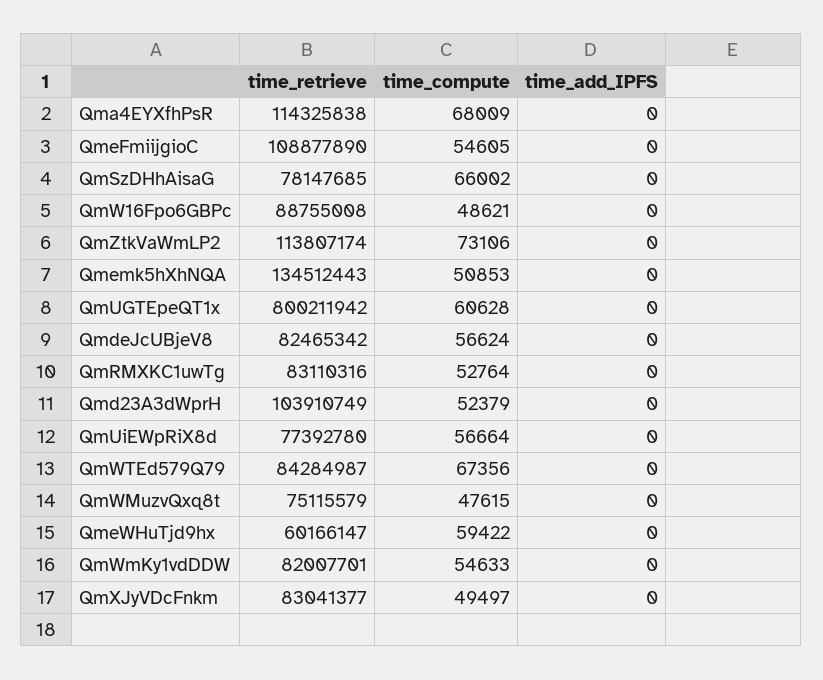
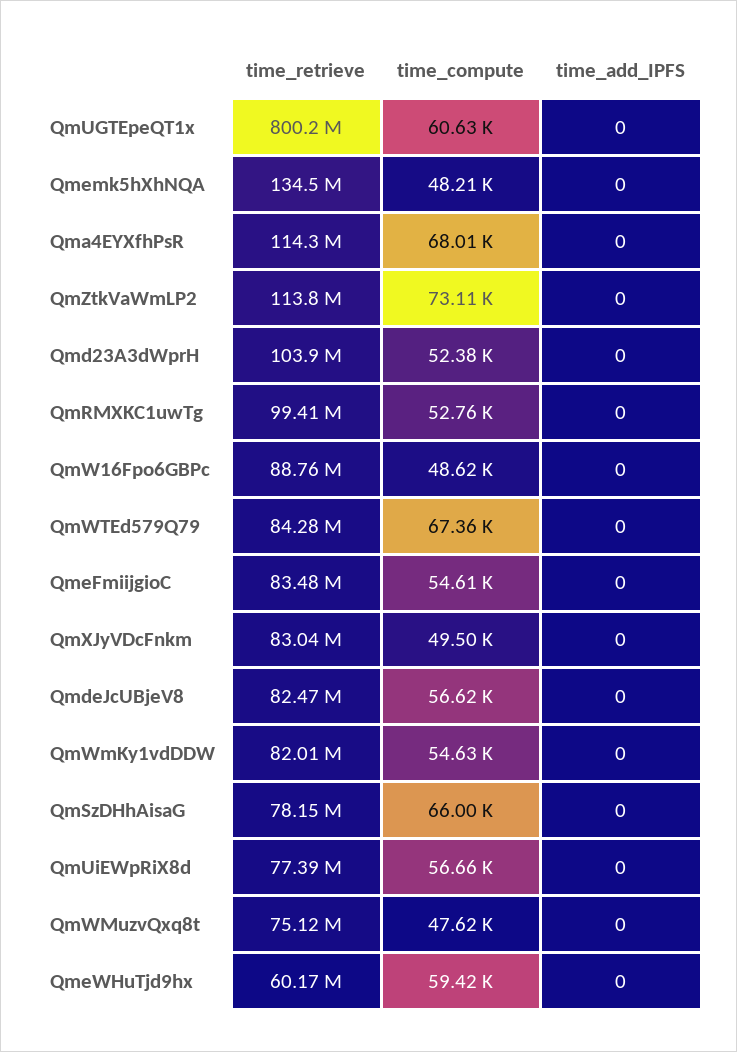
  {
    "time_retrieve": {
      "Qma4EYXfhPsR": 114325838,
-     "QmeFmiijgioC": 108877890,
+     "QmeFmiijgioC": 83480000,
      "QmSzDHhAisaG": 78147685,
      "QmW16Fpo6GBPc": 88755008,
      "QmZtkVaWmLP2": 113807174,
      "Qmemk5hXhNQA": 134512443,
      "QmUGTEpeQT1x": 800211942,
      "QmdeJcUBjeV8": 82465342,
-     "QmRMXKC1uwTg": 83110316,
+     "QmRMXKC1uwTg": 99410000,
      "Qmd23A3dWprH": 103910749,
      "QmUiEWpRiX8d": 77392780,
      "QmWTEd579Q79": 84284987,
      "QmWMuzvQxq8t": 75115579,
      "QmeWHuTjd9hx": 60166147,
      "QmWmKy1vdDDW": 82007701,
      "QmXJyVDcFnkm": 83041377
    },
    "time_compute": {
      "Qma4EYXfhPsR": 68009,
      "QmeFmiijgioC": 54605,
      "QmSzDHhAisaG": 66002,
      "QmW16Fpo6GBPc": 48621,
      "QmZtkVaWmLP2": 73106,
-     "Qmemk5hXhNQA": 50853,
+     "Qmemk5hXhNQA": 48210,
      "QmUGTEpeQT1x": 60628,
      "QmdeJcUBjeV8": 56624,
      "QmRMXKC1uwTg": 52764,
      "Qmd23A3dWprH": 52379,
      "QmUiEWpRiX8d": 56664,
      "QmWTEd579Q79": 67356,
      "QmWMuzvQxq8t": 47615,
      "QmeWHuTjd9hx": 59422,
      "QmWmKy1vdDDW": 54633,
      "QmXJyVDcFnkm": 49497
    },
    "time_add_IPFS": {
      "Qma4EYXfhPsR": 0,
      "QmeFmiijgioC": 0,
      "QmSzDHhAisaG": 0,
      "QmW16Fpo6GBPc": 0,
      "QmZtkVaWmLP2": 0,
      "Qmemk5hXhNQA": 0,
      "QmUGTEpeQT1x": 0,
      "QmdeJcUBjeV8": 0,
      "QmRMXKC1uwTg": 0,
      "Qmd23A3dWprH": 0,
      "QmUiEWpRiX8d": 0,
      "QmWTEd579Q79": 0,
      "QmWMuzvQxq8t": 0,
      "QmeWHuTjd9hx": 0,
      "QmWmKy1vdDDW": 0,
      "QmXJyVDcFnkm": 0
    }
  }

